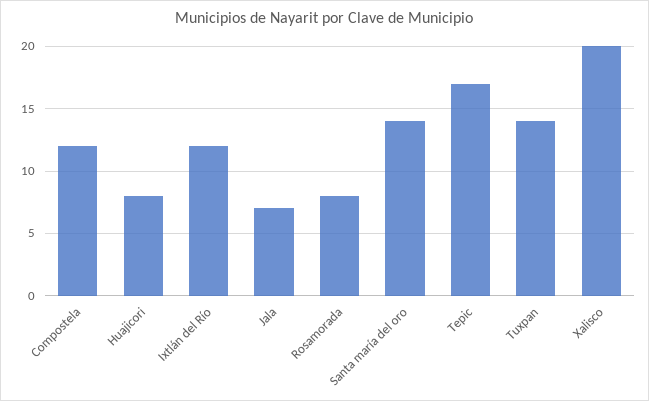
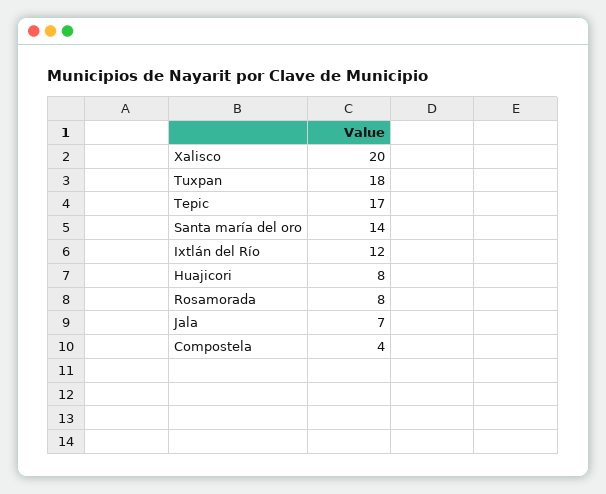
  {
-   "Compostela": 12,
+   "Compostela": 4,
    "Huajicori": 8,
    "Ixtlán del Río": 12,
    "Jala": 7,
    "Rosamorada": 8,
    "Santa maría del oro": 14,
    "Tepic": 17,
-   "Tuxpan": 14,
+   "Tuxpan": 18,
    "Xalisco": 20
  }

